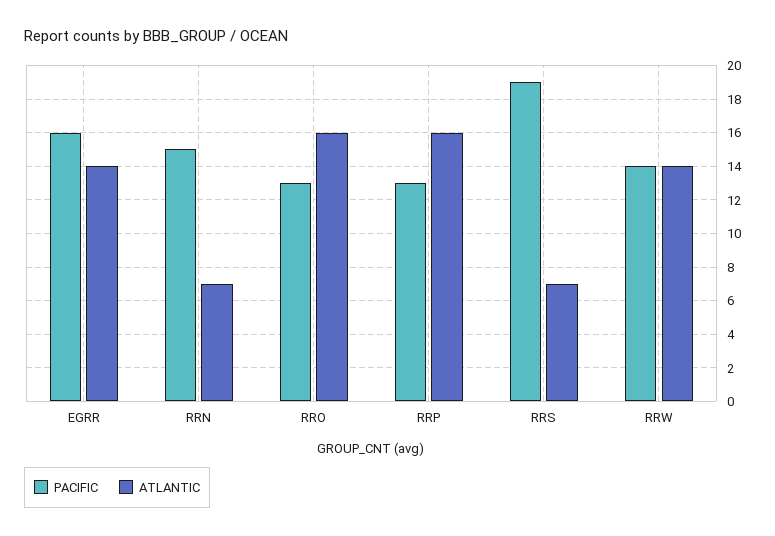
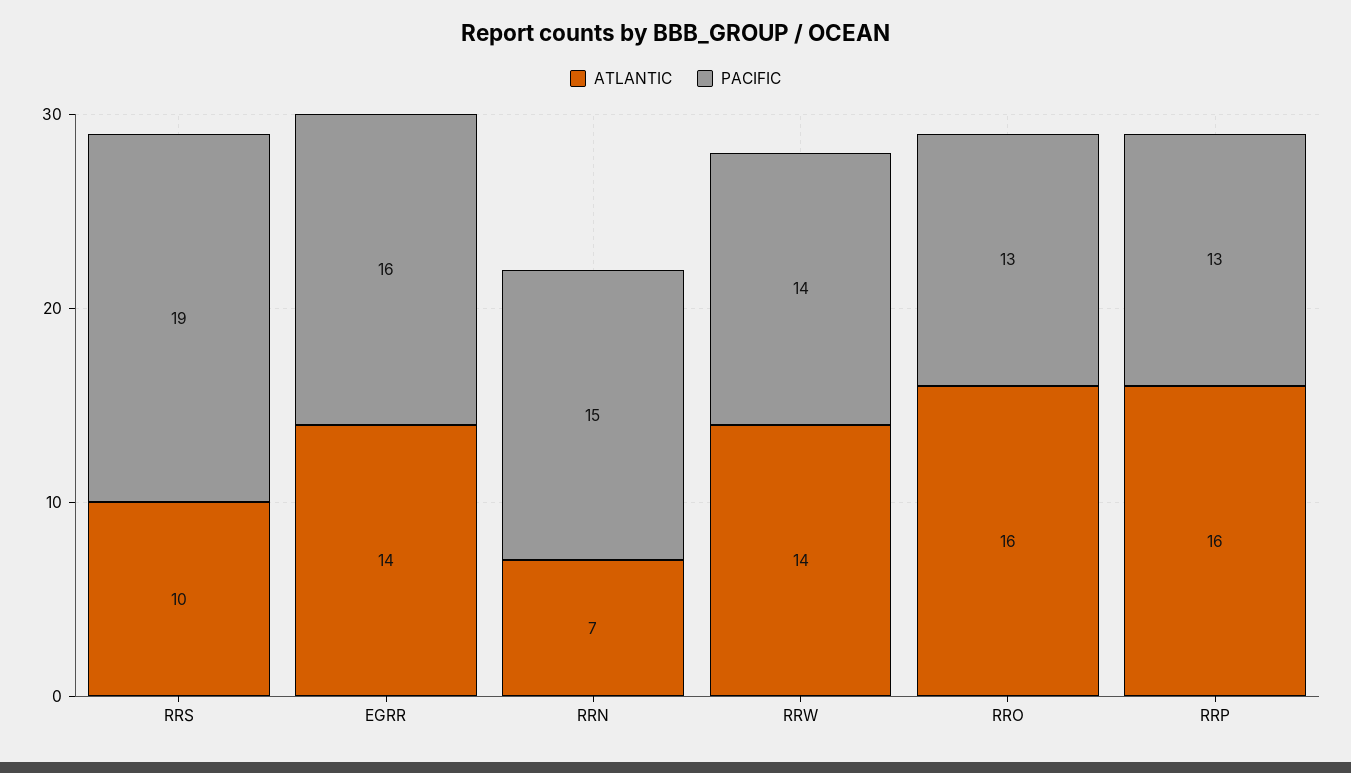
  {
    "PACIFIC": {
      "EGRR": 16,
      "RRN": 15,
      "RRO": 13,
      "RRP": 13,
      "RRS": 19,
      "RRW": 14
    },
    "ATLANTIC": {
      "EGRR": 14,
      "RRN": 7,
      "RRO": 16,
      "RRP": 16,
-     "RRS": 7,
+     "RRS": 10,
      "RRW": 14
    }
  }

